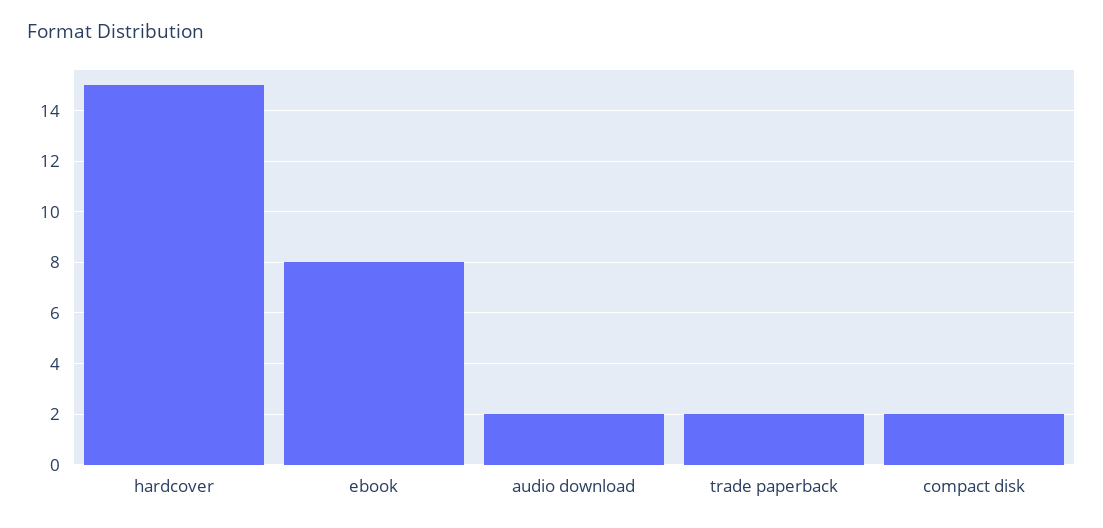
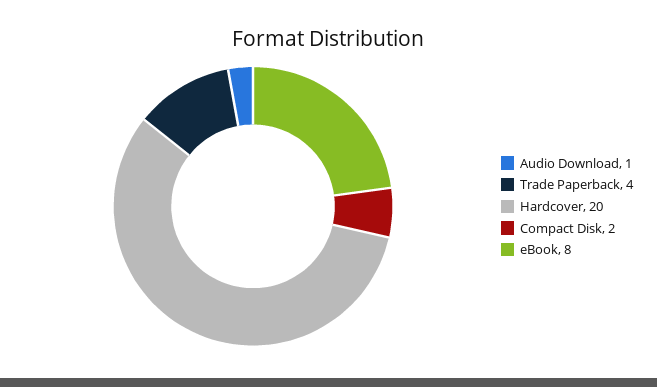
  {
-   "hardcover": 15,
+   "hardcover": 20,
    "ebook": 8,
-   "audio download": 2,
+   "audio download": 1,
-   "trade paperback": 2,
+   "trade paperback": 4,
    "compact disk": 2
  }

